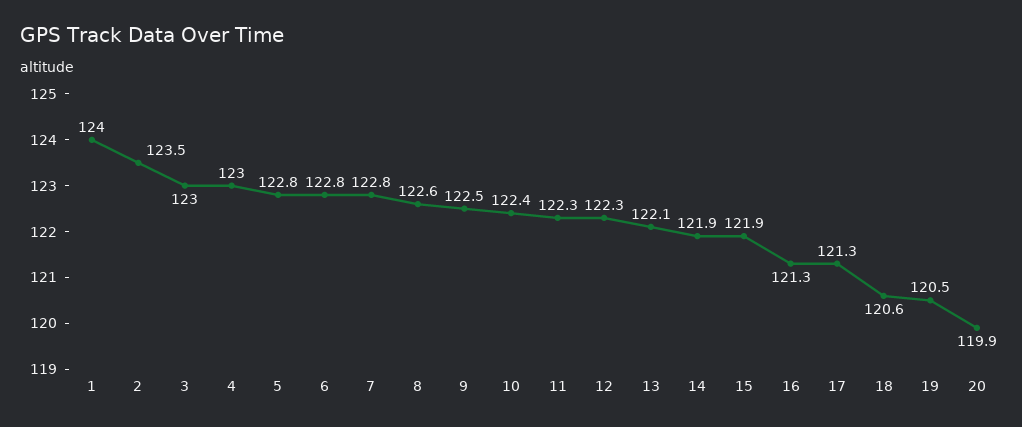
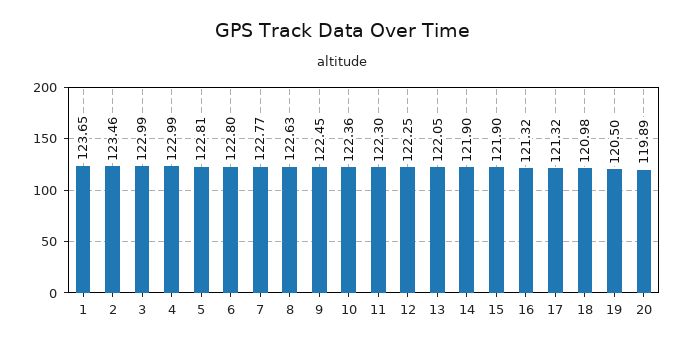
  {
-   "1": 124,
+   "1": 123.65,
    "2": 123.46,
    "3": 122.99,
    "4": 122.99,
    "5": 122.81,
    "6": 122.8,
    "7": 122.77,
    "8": 122.63,
    "9": 122.45,
    "10": 122.36,
    "11": 122.3,
    "12": 122.25,
    "13": 122.05,
    "14": 121.9,
    "15": 121.9,
    "16": 121.32,
    "17": 121.32,
-   "18": 120.6,
+   "18": 120.98,
    "19": 120.5,
    "20": 119.89
  }

